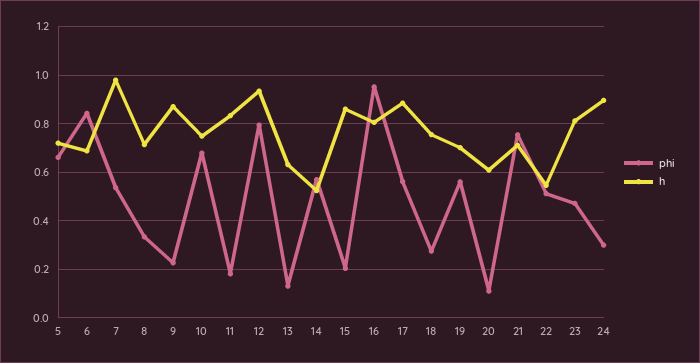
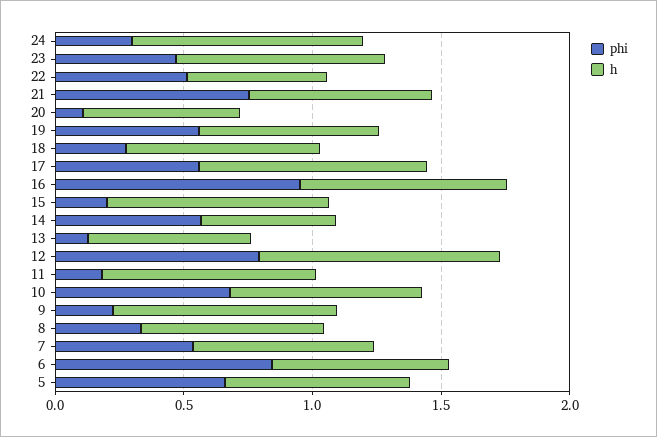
  {
    "phi": {
      "5": 0.65,
      "6": 0.85,
      "7": 0.525,
      "8": 0.325,
      "9": 0.225,
      "10": 0.675,
      "11": 0.175,
      "12": 0.8,
      "13": 0.125,
      "14": 0.575,
      "15": 0.2,
      "16": 0.95,
      "17": 0.55,
      "18": 0.275,
      "19": 0.55,
      "20": 0.1,
      "21": 0.75,
      "22": 0.5,
      "23": 0.475,
      "24": 0.3
    },
    "h": {
      "5": 0.725,
      "6": 0.675,
-     "7": 0.975,
+     "7": 0.7,
      "8": 0.725,
      "9": 0.875,
      "10": 0.75,
      "11": 0.825,
      "12": 0.925,
      "13": 0.625,
      "14": 0.525,
      "15": 0.85,
      "16": 0.8,
      "17": 0.875,
      "18": 0.75,
      "19": 0.7,
      "20": 0.6,
      "21": 0.7,
      "22": 0.55,
      "23": 0.8,
      "24": 0.9
    }
  }

